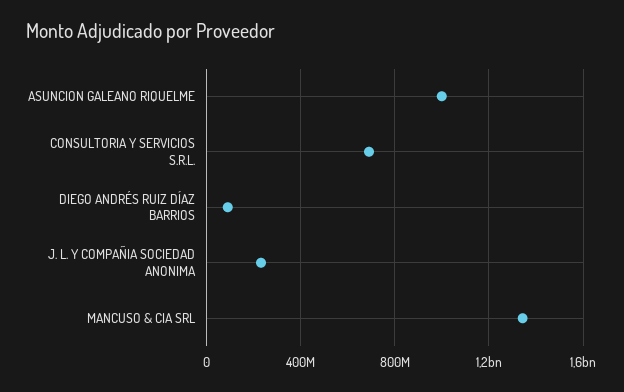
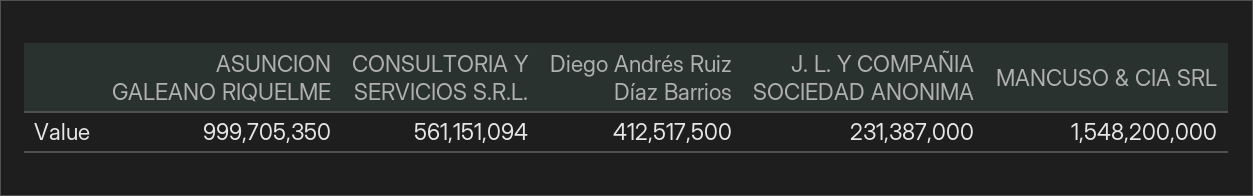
  {
    "ASUNCION GALEANO RIQUELME": 999705350,
-   "CONSULTORIA Y SERVICIOS S.R.L.": 700000000,
+   "CONSULTORIA Y SERVICIOS S.R.L.": 561151094,
-   "DIEGO ANDRÉS RUIZ DÍAZ BARRIOS": 100000000,
+   "DIEGO ANDRÉS RUIZ DÍAZ BARRIOS": 412517500,
    "J. L. Y COMPAÑIA SOCIEDAD ANONIMA": 231387000,
-   "MANCUSO & CIA SRL": 1350000000
+   "MANCUSO & CIA SRL": 1548200000
  }

